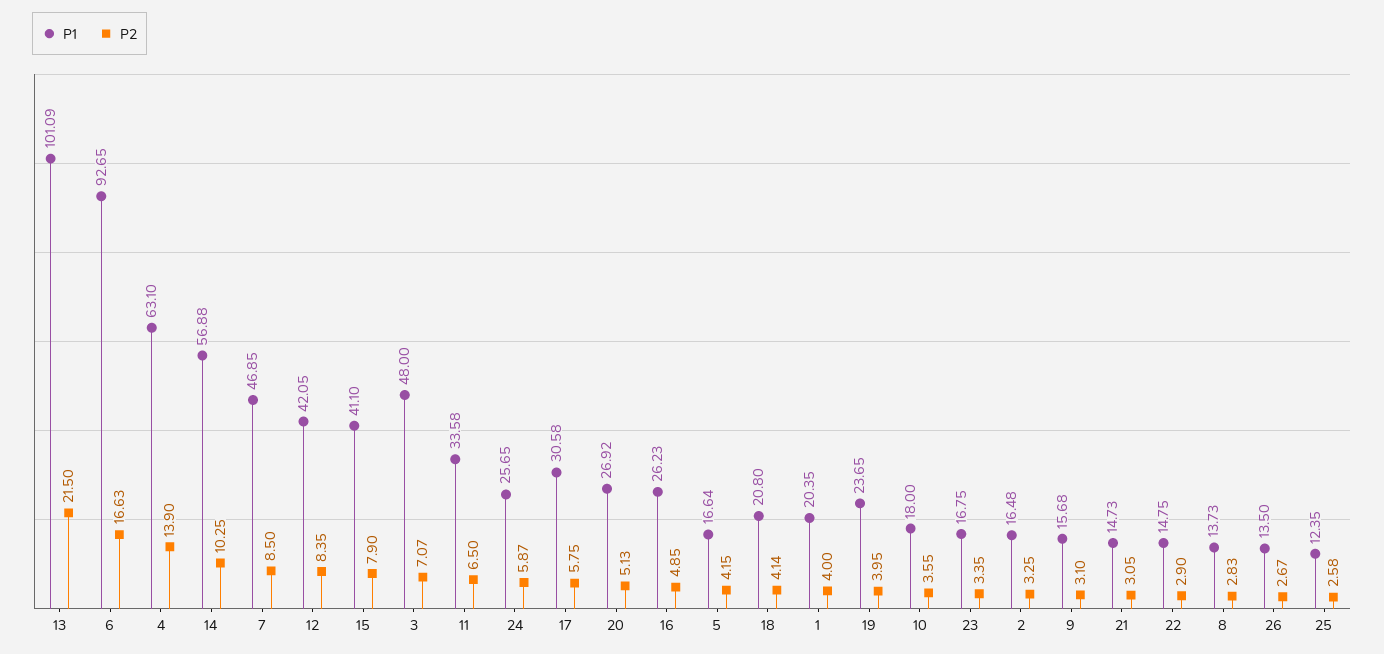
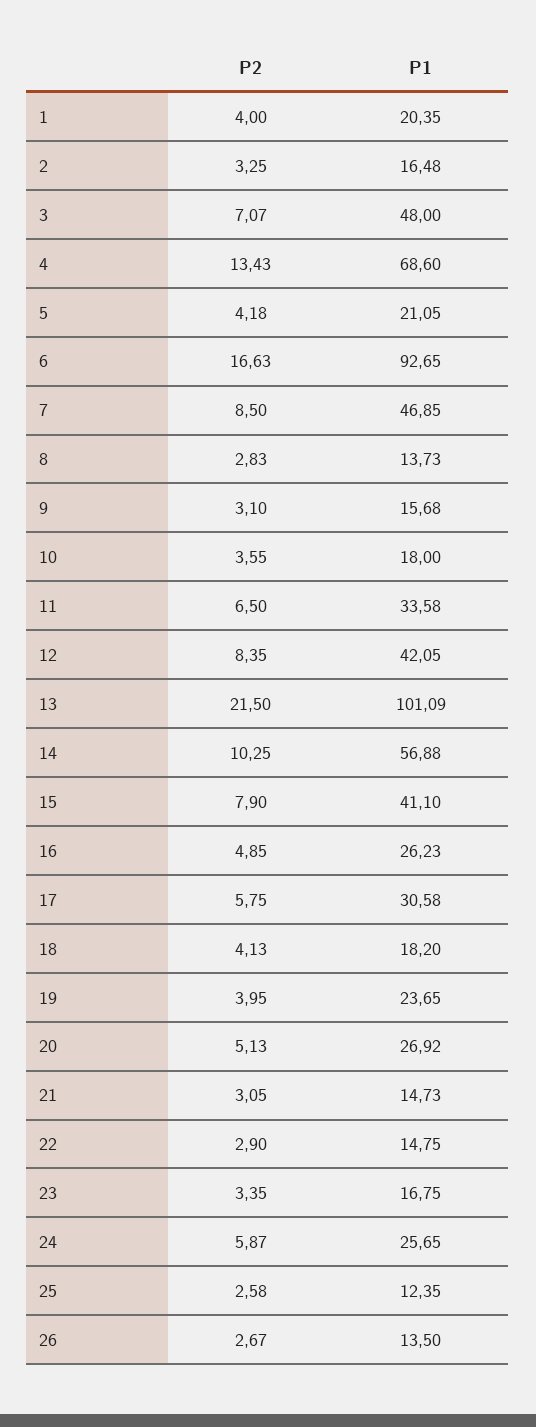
  {
    "P1": {
      "13": 101.09,
      "6": 92.65,
-     "4": 63.1,
+     "4": 68.6,
      "14": 56.88,
      "7": 46.85,
      "12": 42.05,
      "15": 41.1,
      "3": 48,
      "11": 33.58,
      "24": 25.65,
      "17": 30.58,
      "20": 26.92,
      "16": 26.23,
-     "5": 16.64,
+     "5": 21.05,
-     "18": 20.8,
+     "18": 18.2,
      "1": 20.35,
      "19": 23.65,
      "10": 18,
      "23": 16.75,
      "2": 16.48,
      "9": 15.68,
      "21": 14.73,
      "22": 14.75,
      "8": 13.73,
      "26": 13.5,
      "25": 12.35
    },
    "P2": {
      "13": 21.5,
      "6": 16.63,
-     "4": 13.9,
+     "4": 13.43,
      "14": 10.25,
      "7": 8.5,
      "12": 8.35,
      "15": 7.9,
      "3": 7.07,
      "11": 6.5,
      "24": 5.87,
      "17": 5.75,
      "20": 5.13,
      "16": 4.85,
-     "5": 4.15,
+     "5": 4.18,
-     "18": 4.14,
+     "18": 4.13,
      "1": 4,
      "19": 3.95,
      "10": 3.55,
      "23": 3.35,
      "2": 3.25,
      "9": 3.1,
      "21": 3.05,
      "22": 2.9,
      "8": 2.83,
      "26": 2.67,
      "25": 2.58
    }
  }

